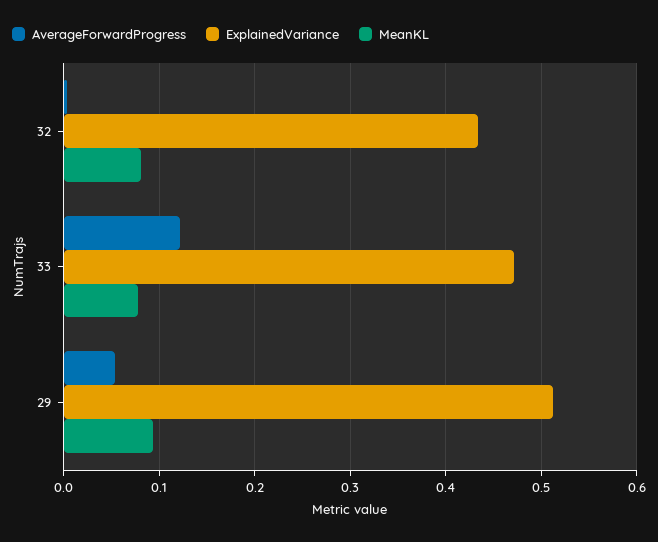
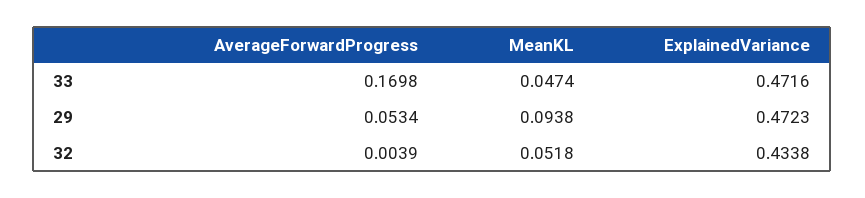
  {
    "AverageForwardProgress": {
      "32": 0.0039,
-     "33": 0.12,
+     "33": 0.1698,
      "29": 0.0534
    },
    "ExplainedVariance": {
      "32": 0.4338,
      "33": 0.4716,
-     "29": 0.51
+     "29": 0.4723
    },
    "MeanKL": {
-     "32": 0.08,
+     "32": 0.0518,
-     "33": 0.08,
+     "33": 0.0474,
      "29": 0.0938
    }
  }

